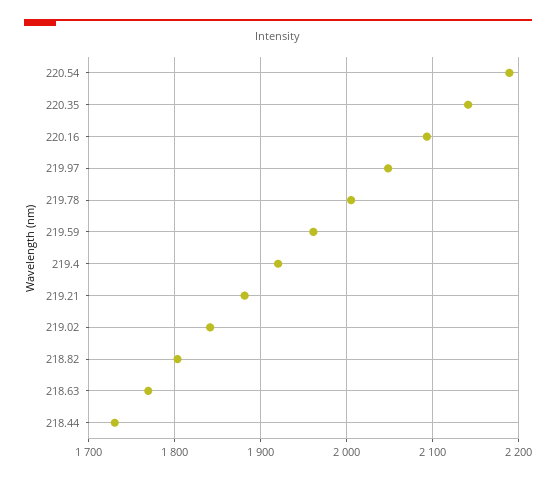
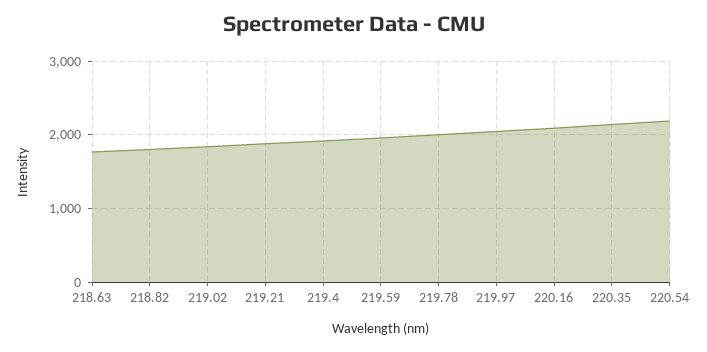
  {
    "220.54": 2190,
    "220.35": 2140,
    "220.16": 2090,
    "219.97": 2050,
    "219.78": 2010,
    "219.59": 1960,
    "219.4": 1920,
    "219.21": 1880,
    "219.02": 1840,
    "218.82": 1800,
-   "218.63": 1770,
+   "218.63": 1770
-   "218.44": 1730
  }

